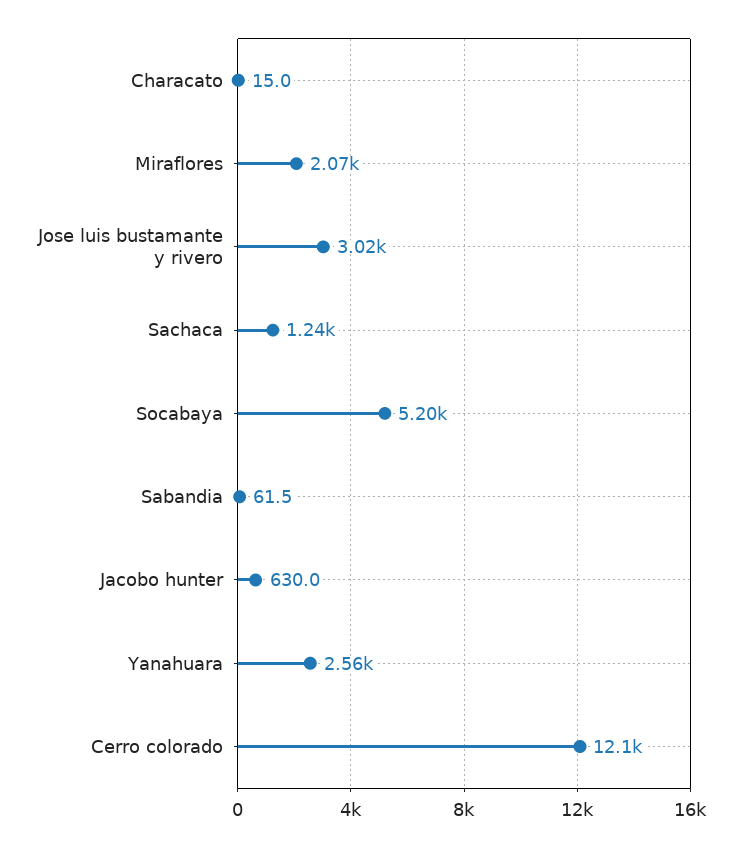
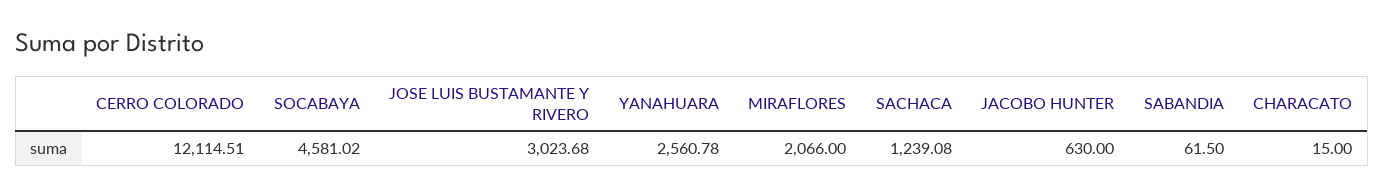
  {
    "Characato": 15,
    "Miraflores": 2066,
    "Jose luis bustamante y rivero": 3023.68,
    "Sachaca": 1239.08,
-   "Socabaya": 5200,
+   "Socabaya": 4581.02,
    "Sabandia": 61.5,
    "Jacobo hunter": 630,
    "Yanahuara": 2560.78,
    "Cerro colorado": 12114.51
  }

